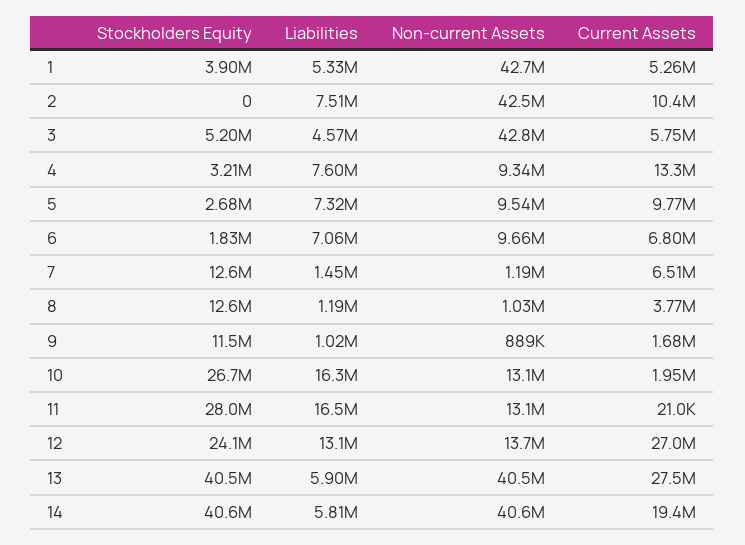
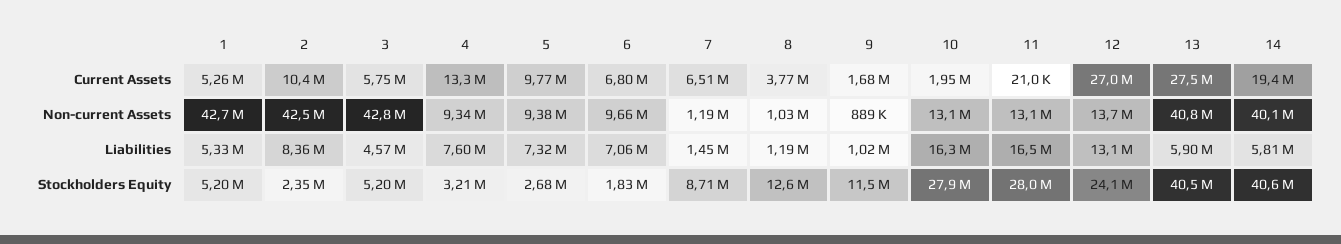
  {
    "Stockholders Equity": {
-     "1": 3900000,
+     "1": 5200000,
-     "2": 0,
+     "2": 2350000,
      "3": 5200000,
      "4": 3210000,
      "5": 2680000,
      "6": 1830000,
-     "7": 12600000,
+     "7": 8710000,
      "8": 12600000,
      "9": 11500000,
-     "10": 26700000,
+     "10": 27900000,
      "11": 28000000,
      "12": 24100000,
      "13": 40500000,
      "14": 40600000
    },
    "Liabilities": {
      "1": 5330000,
-     "2": 7510000,
+     "2": 8360000,
      "3": 4570000,
      "4": 7600000,
      "5": 7320000,
      "6": 7060000,
      "7": 1450000,
      "8": 1190000,
      "9": 1020000,
      "10": 16300000,
      "11": 16500000,
      "12": 13100000,
      "13": 5900000,
      "14": 5810000
    },
    "Non-current Assets": {
      "1": 42700000,
      "2": 42500000,
      "3": 42800000,
      "4": 9340000,
-     "5": 9540000,
+     "5": 9380000,
      "6": 9660000,
      "7": 1190000,
      "8": 1030000,
      "9": 889000,
      "10": 13100000,
      "11": 13100000,
      "12": 13700000,
-     "13": 40500000,
+     "13": 40800000,
-     "14": 40600000
+     "14": 40100000
    },
    "Current Assets": {
      "1": 5260000,
      "2": 10400000,
      "3": 5750000,
      "4": 13300000,
      "5": 9770000,
      "6": 6800000,
      "7": 6510000,
      "8": 3770000,
      "9": 1680000,
      "10": 1950000,
      "11": 21000,
      "12": 27000000,
      "13": 27500000,
      "14": 19400000
    }
  }

